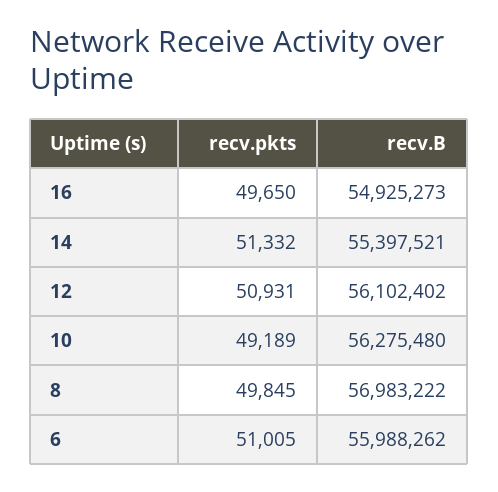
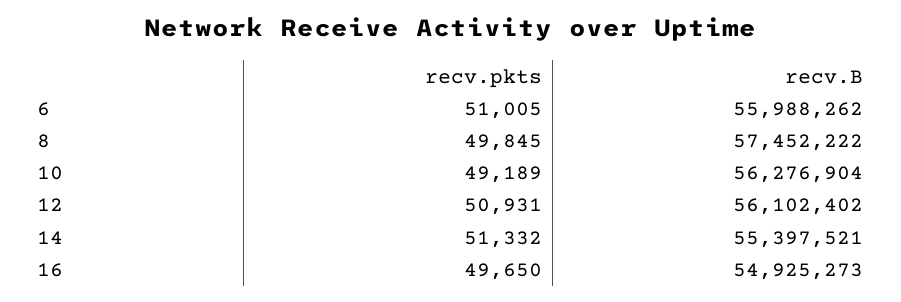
  {
    "recv.pkts": {
      "16": 49650,
      "14": 51332,
      "12": 50931,
      "10": 49189,
      "8": 49845,
      "6": 51005
    },
    "recv.B": {
      "16": 54925273,
      "14": 55397521,
      "12": 56102402,
-     "10": 56275480,
+     "10": 56276904,
-     "8": 56983222,
+     "8": 57452222,
      "6": 55988262
    }
  }

